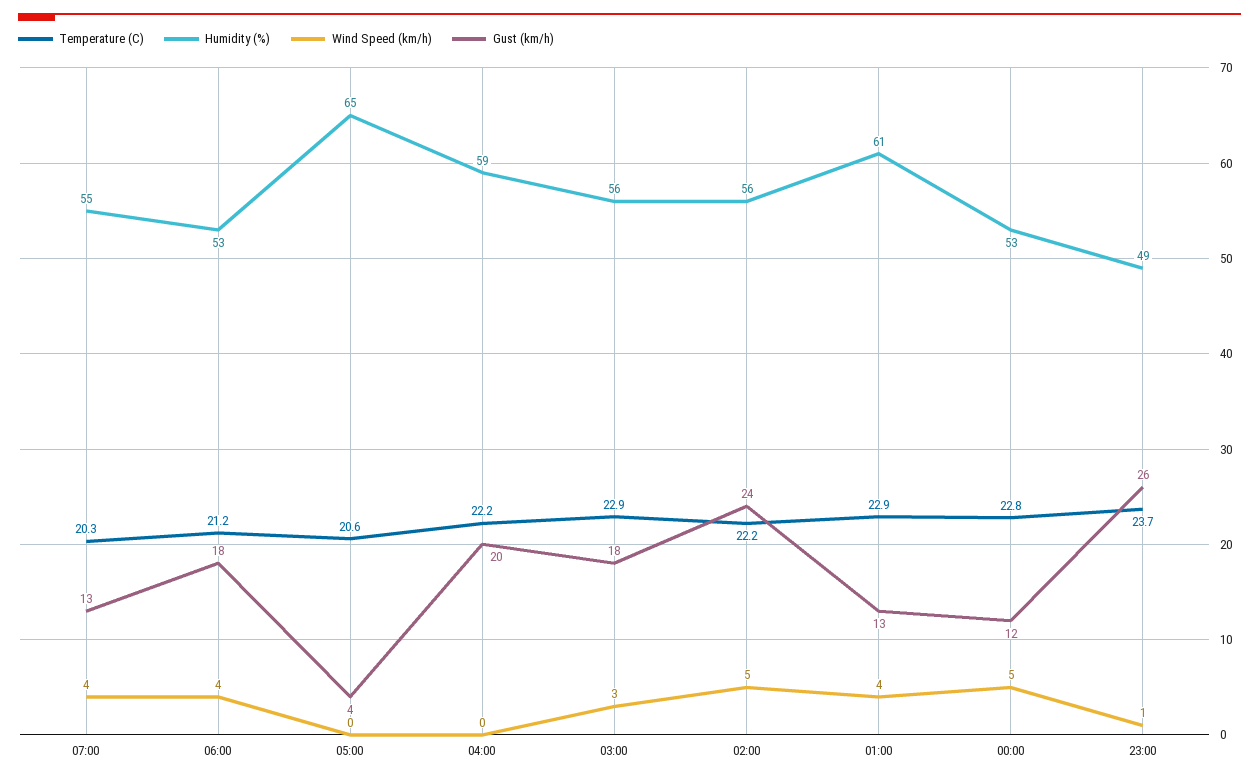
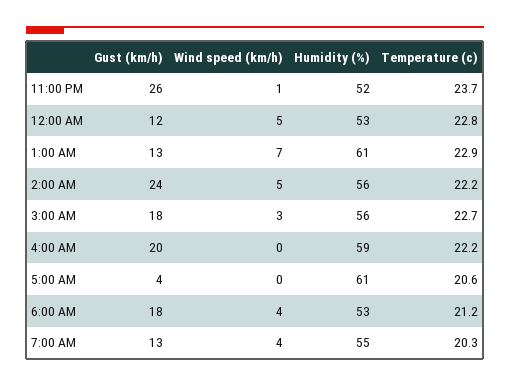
  {
    "Temperature (C)": {
      "07:00": 20.3,
      "06:00": 21.2,
      "05:00": 20.6,
      "04:00": 22.2,
-     "03:00": 22.9,
+     "03:00": 22.7,
      "02:00": 22.2,
      "01:00": 22.9,
      "00:00": 22.8,
      "23:00": 23.7
    },
    "Humidity (%)": {
      "07:00": 55,
      "06:00": 53,
-     "05:00": 65,
+     "05:00": 61,
      "04:00": 59,
      "03:00": 56,
      "02:00": 56,
      "01:00": 61,
      "00:00": 53,
-     "23:00": 49
+     "23:00": 52
    },
    "Wind Speed (km/h)": {
      "07:00": 4,
      "06:00": 4,
      "05:00": 0,
      "04:00": 0,
      "03:00": 3,
      "02:00": 5,
-     "01:00": 4,
+     "01:00": 7,
      "00:00": 5,
      "23:00": 1
    },
    "Gust (km/h)": {
      "07:00": 13,
      "06:00": 18,
      "05:00": 4,
      "04:00": 20,
      "03:00": 18,
      "02:00": 24,
      "01:00": 13,
      "00:00": 12,
      "23:00": 26
    }
  }

